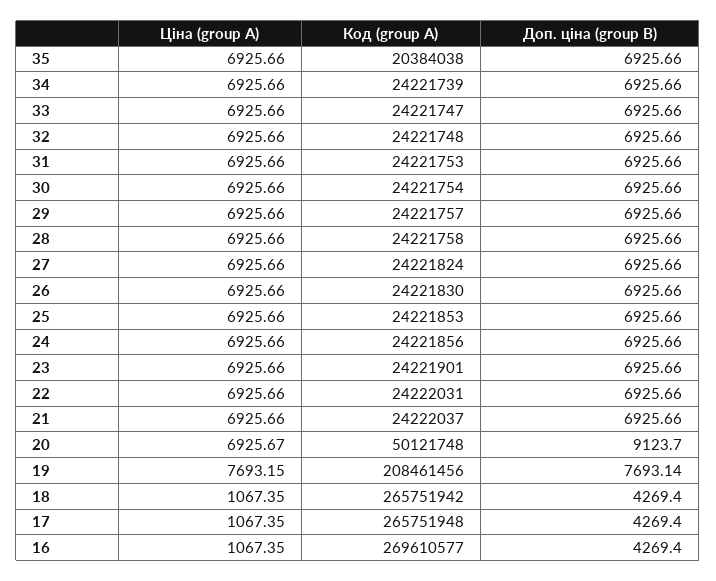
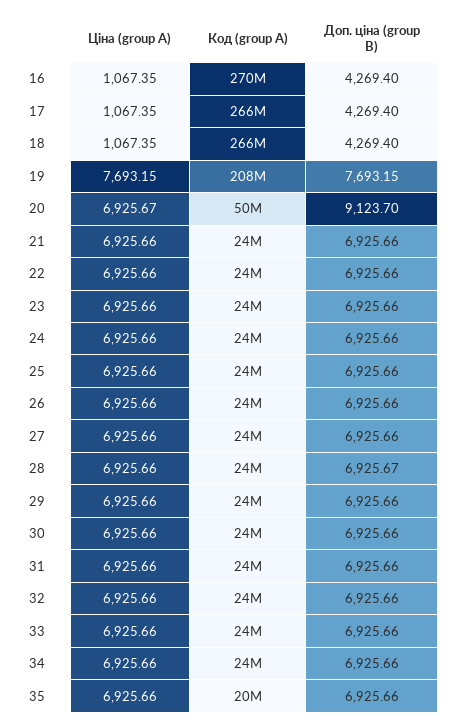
  {
    "Ціна (group A)": {
      "35": 6925.66,
      "34": 6925.66,
      "33": 6925.66,
      "32": 6925.66,
      "31": 6925.66,
      "30": 6925.66,
      "29": 6925.66,
      "28": 6925.66,
      "27": 6925.66,
      "26": 6925.66,
      "25": 6925.66,
      "24": 6925.66,
      "23": 6925.66,
      "22": 6925.66,
      "21": 6925.66,
      "20": 6925.67,
      "19": 7693.15,
      "18": 1067.35,
      "17": 1067.35,
      "16": 1067.35
    },
    "Код (group A)": {
      "35": 20384038,
      "34": 24221739,
      "33": 24221747,
      "32": 24221748,
      "31": 24221753,
      "30": 24221754,
      "29": 24221757,
      "28": 24221758,
      "27": 24221824,
      "26": 24221830,
      "25": 24221853,
      "24": 24221856,
      "23": 24221901,
      "22": 24222031,
      "21": 24222037,
      "20": 50121748,
      "19": 208461456,
      "18": 265751942,
      "17": 265751948,
      "16": 269610577
    },
    "Доп. ціна (group B)": {
      "35": 6925.66,
      "34": 6925.66,
      "33": 6925.66,
      "32": 6925.66,
      "31": 6925.66,
      "30": 6925.66,
      "29": 6925.66,
-     "28": 6925.66,
+     "28": 6925.67,
      "27": 6925.66,
      "26": 6925.66,
      "25": 6925.66,
      "24": 6925.66,
      "23": 6925.66,
      "22": 6925.66,
      "21": 6925.66,
      "20": 9123.7,
-     "19": 7693.14,
+     "19": 7693.15,
      "18": 4269.4,
      "17": 4269.4,
      "16": 4269.4
    }
  }

